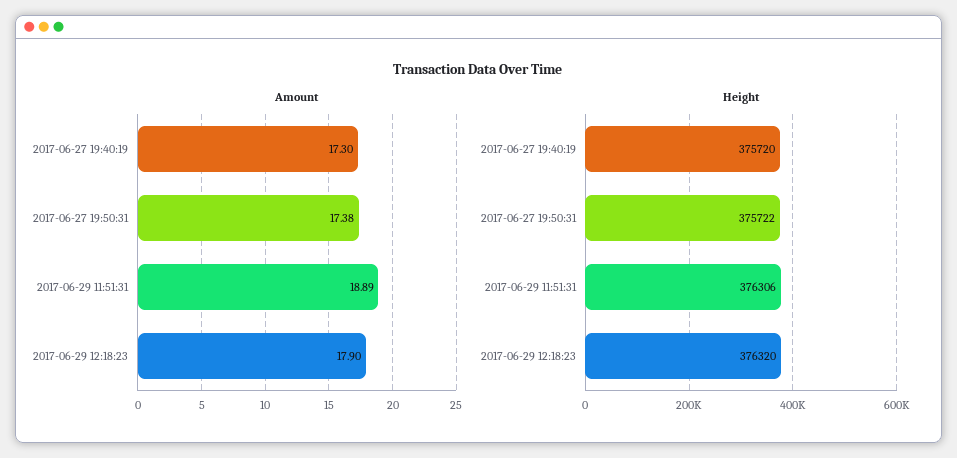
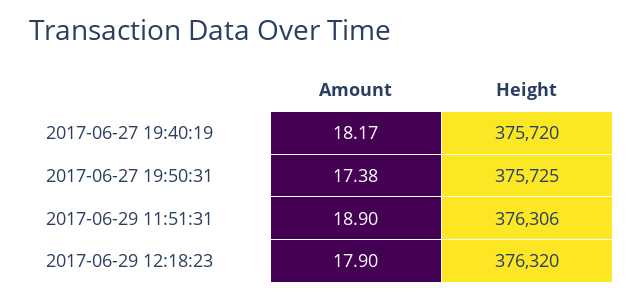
  {
    "Amount": {
-     "2017-06-27 19:40:19": 17.3,
+     "2017-06-27 19:40:19": 18.17,
      "2017-06-27 19:50:31": 17.38,
-     "2017-06-29 11:51:31": 18.89,
+     "2017-06-29 11:51:31": 18.9,
      "2017-06-29 12:18:23": 17.9
    },
    "Height": {
      "2017-06-27 19:40:19": 375720,
-     "2017-06-27 19:50:31": 375722,
+     "2017-06-27 19:50:31": 375725,
      "2017-06-29 11:51:31": 376306,
      "2017-06-29 12:18:23": 376320
    }
  }

